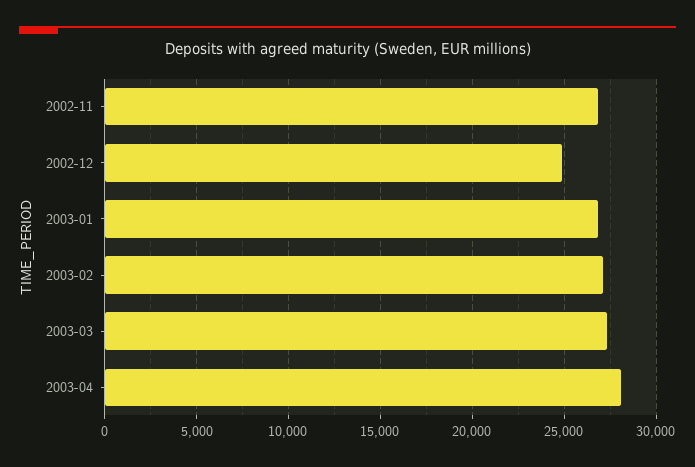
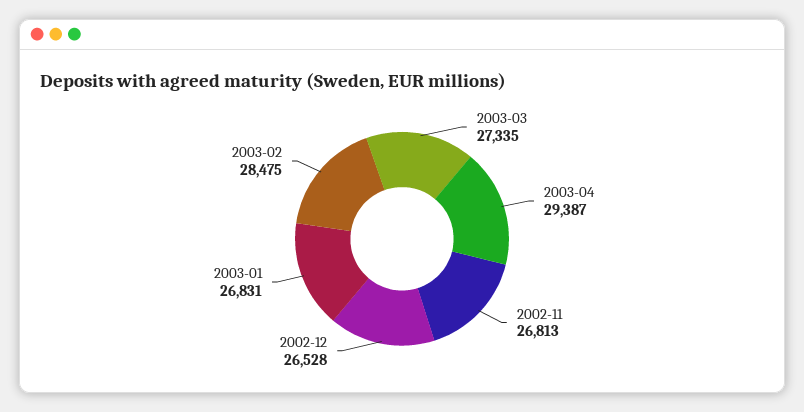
  {
    "2002-11": 26813,
-   "2002-12": 25000,
+   "2002-12": 26528,
    "2003-01": 26831,
-   "2003-02": 27000,
+   "2003-02": 28475,
    "2003-03": 27335,
-   "2003-04": 28000
+   "2003-04": 29387
  }

